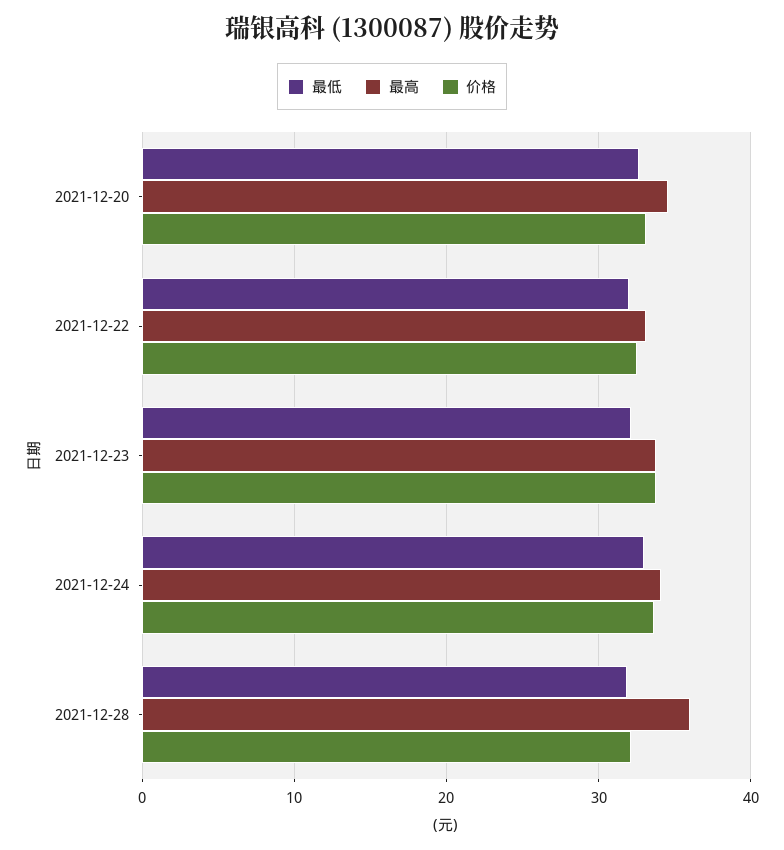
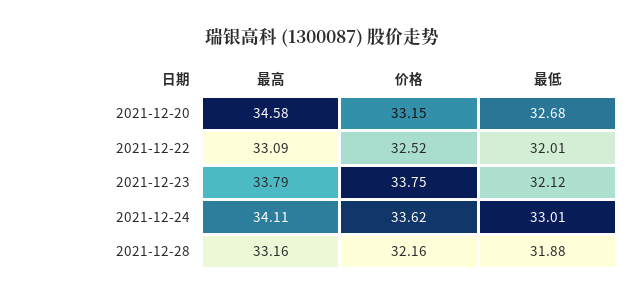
  {
    "最低": {
      "2021-12-20": 32.68,
      "2021-12-22": 32.01,
      "2021-12-23": 32.12,
      "2021-12-24": 33.01,
      "2021-12-28": 31.88
    },
    "最高": {
      "2021-12-20": 34.58,
      "2021-12-22": 33.09,
      "2021-12-23": 33.79,
      "2021-12-24": 34.11,
-     "2021-12-28": 36
+     "2021-12-28": 33.16
    },
    "价格": {
      "2021-12-20": 33.15,
      "2021-12-22": 32.52,
      "2021-12-23": 33.75,
      "2021-12-24": 33.62,
      "2021-12-28": 32.16
    }
  }

